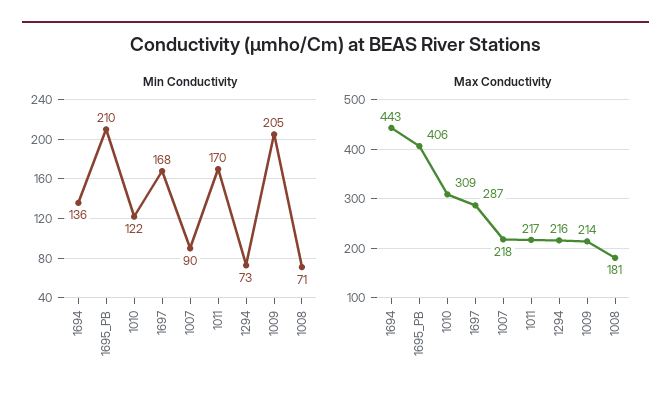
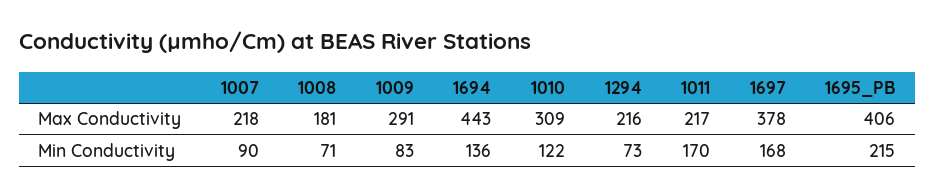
  {
    "Min Conductivity": {
      "1694": 136,
-     "1695_PB": 210,
+     "1695_PB": 215,
      "1010": 122,
      "1697": 168,
      "1007": 90,
      "1011": 170,
      "1294": 73,
-     "1009": 205,
+     "1009": 83,
      "1008": 71
    },
    "Max Conductivity": {
      "1694": 443,
      "1695_PB": 406,
      "1010": 309,
-     "1697": 287,
+     "1697": 378,
      "1007": 218,
      "1011": 217,
      "1294": 216,
-     "1009": 214,
+     "1009": 291,
      "1008": 181
    }
  }

